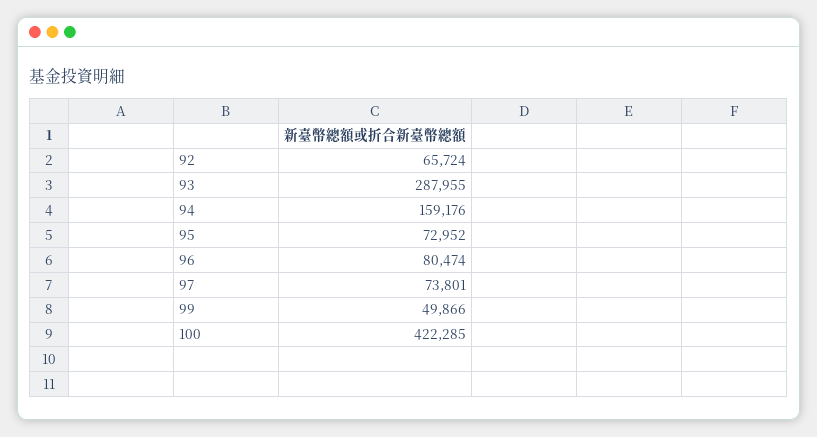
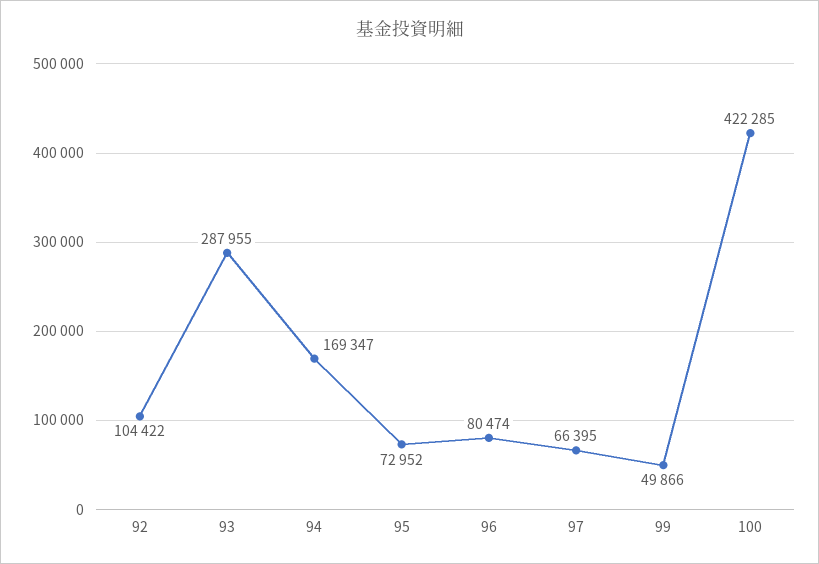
  {
-   "92": 65724,
+   "92": 104422,
    "93": 287955,
-   "94": 159176,
+   "94": 169347,
    "95": 72952,
    "96": 80474,
-   "97": 73801,
+   "97": 66395,
    "99": 49866,
    "100": 422285
  }

